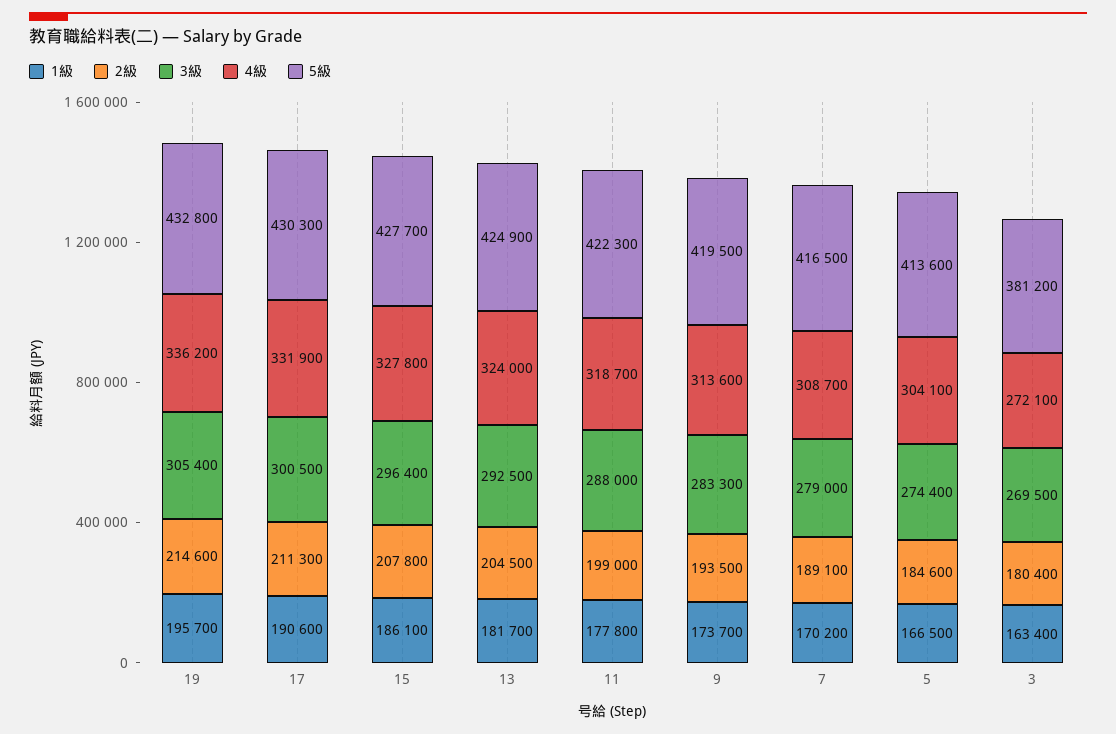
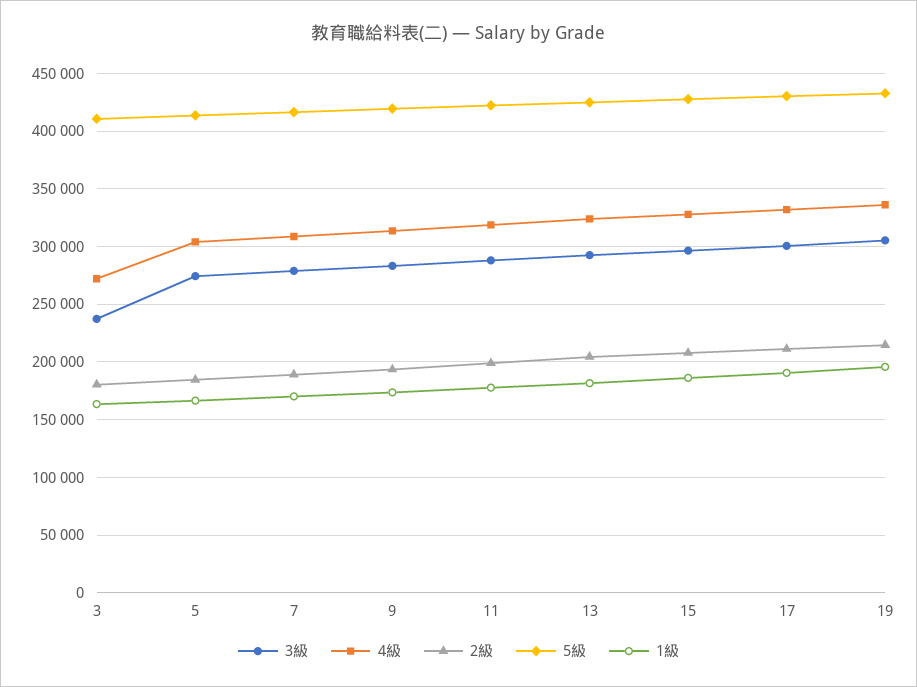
  {
    "1級": {
      "19": 195700,
      "17": 190600,
      "15": 186100,
      "13": 181700,
      "11": 177800,
      "9": 173700,
      "7": 170200,
      "5": 166500,
      "3": 163400
    },
    "2級": {
      "19": 214600,
      "17": 211300,
      "15": 207800,
      "13": 204500,
      "11": 199000,
      "9": 193500,
      "7": 189100,
      "5": 184600,
      "3": 180400
    },
    "3級": {
      "19": 305400,
      "17": 300500,
      "15": 296400,
      "13": 292500,
      "11": 288000,
      "9": 283300,
      "7": 279000,
      "5": 274400,
-     "3": 269500
+     "3": 240000
    },
    "4級": {
      "19": 336200,
      "17": 331900,
      "15": 327800,
      "13": 324000,
      "11": 318700,
      "9": 313600,
      "7": 308700,
      "5": 304100,
      "3": 272100
    },
    "5級": {
      "19": 432800,
      "17": 430300,
      "15": 427700,
      "13": 424900,
      "11": 422300,
      "9": 419500,
      "7": 416500,
      "5": 413600,
-     "3": 381200
+     "3": 410000
    }
  }

